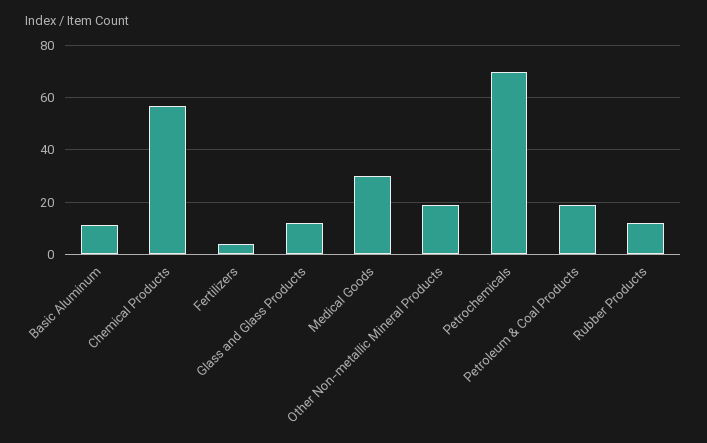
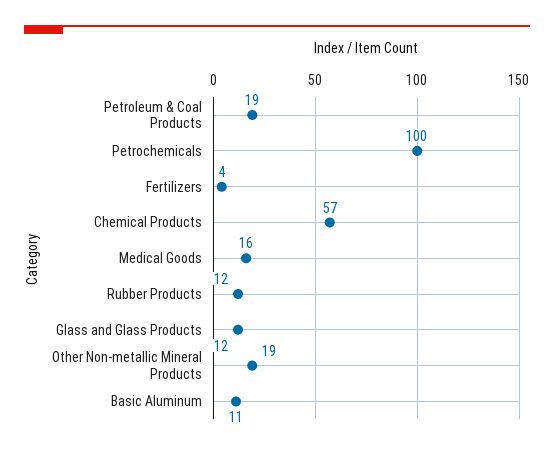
  {
    "Basic Aluminum": 11,
    "Chemical Products": 57,
    "Fertilizers": 4,
    "Glass and Glass Products": 12,
-   "Medical Goods": 30,
+   "Medical Goods": 16,
    "Other Non-metallic Mineral Products": 19,
-   "Petrochemicals": 70,
+   "Petrochemicals": 100,
    "Petroleum & Coal Products": 19,
    "Rubber Products": 12
  }

